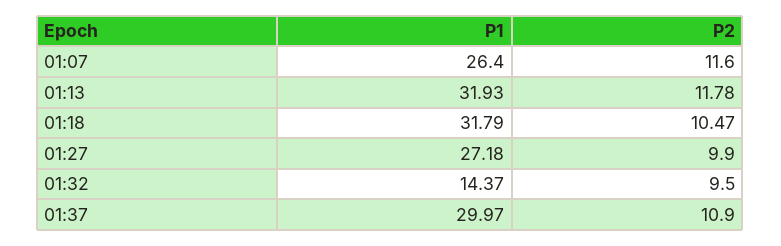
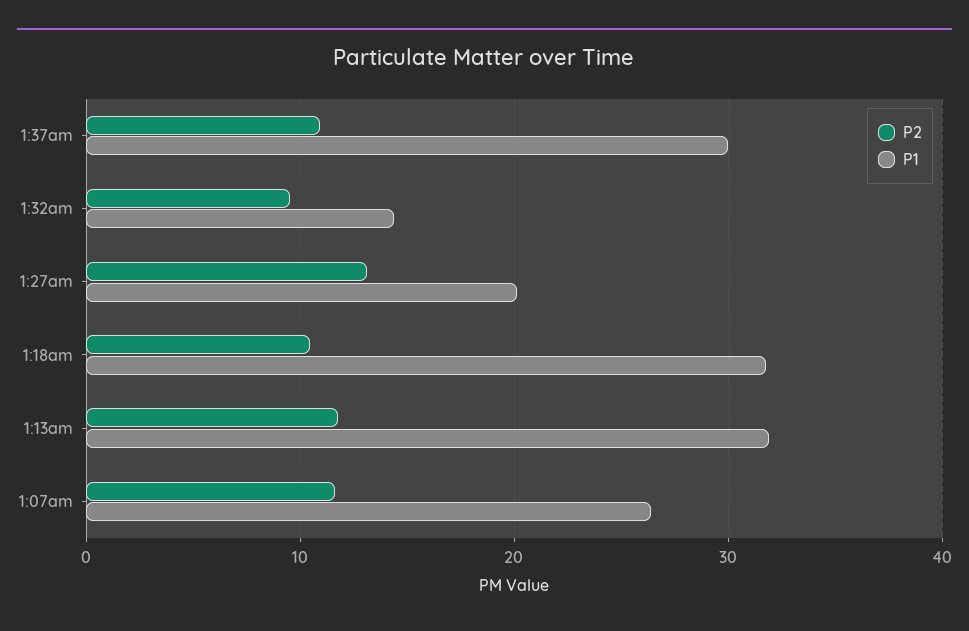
  {
    "P1": {
      "01:07": 26.4,
      "01:13": 31.93,
      "01:18": 31.79,
-     "01:27": 27.18,
+     "01:27": 20,
      "01:32": 14.37,
      "01:37": 29.97
    },
    "P2": {
      "01:07": 11.6,
      "01:13": 11.78,
      "01:18": 10.47,
-     "01:27": 9.9,
+     "01:27": 13,
      "01:32": 9.5,
      "01:37": 10.9
    }
  }

